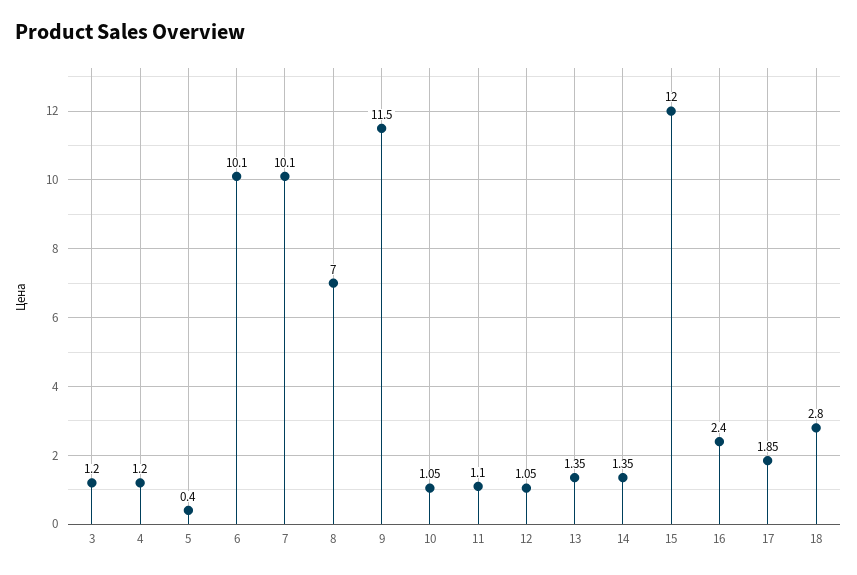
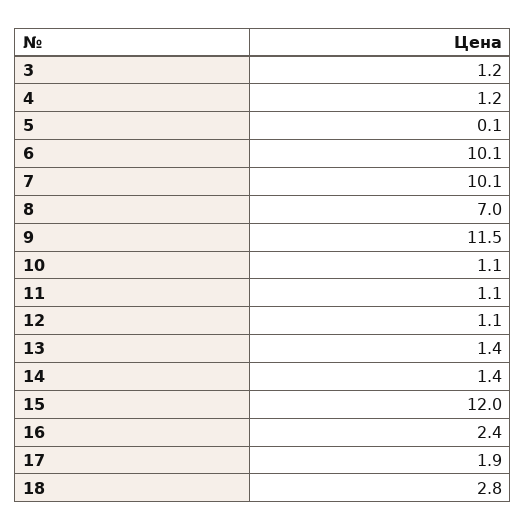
  {
    "3": 1.2,
    "4": 1.2,
-   "5": 0.4,
+   "5": 0.1,
    "6": 10.1,
    "7": 10.1,
    "8": 7,
    "9": 11.5,
    "10": 1.05,
    "11": 1.1,
    "12": 1.05,
    "13": 1.35,
    "14": 1.35,
    "15": 12,
    "16": 2.4,
    "17": 1.85,
    "18": 2.8
  }

